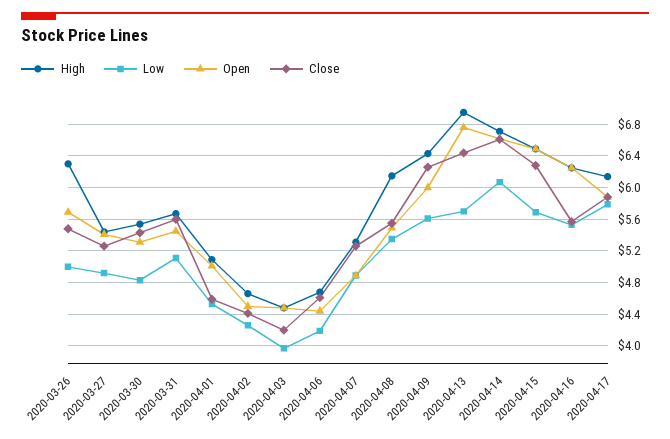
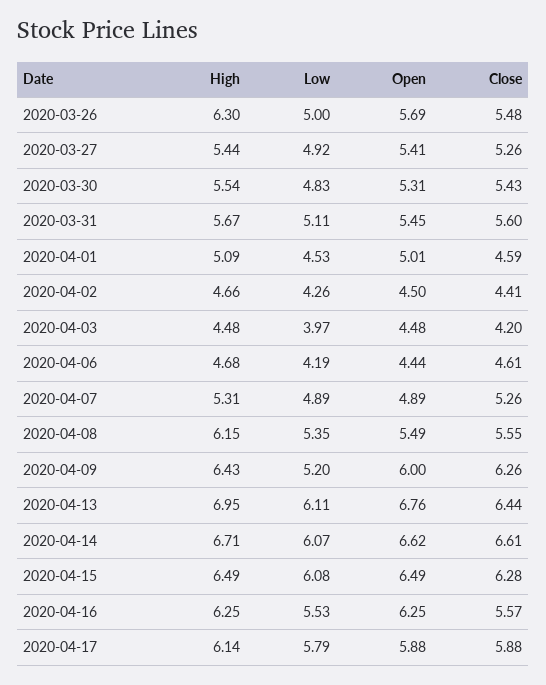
  {
    "High": {
      "2020-03-26": 6.3,
      "2020-03-27": 5.44,
      "2020-03-30": 5.54,
      "2020-03-31": 5.67,
      "2020-04-01": 5.09,
      "2020-04-02": 4.66,
      "2020-04-03": 4.48,
      "2020-04-06": 4.68,
      "2020-04-07": 5.31,
      "2020-04-08": 6.15,
      "2020-04-09": 6.43,
      "2020-04-13": 6.95,
      "2020-04-14": 6.71,
      "2020-04-15": 6.49,
      "2020-04-16": 6.25,
      "2020-04-17": 6.14
    },
    "Low": {
      "2020-03-26": 5,
      "2020-03-27": 4.92,
      "2020-03-30": 4.83,
      "2020-03-31": 5.11,
      "2020-04-01": 4.53,
      "2020-04-02": 4.26,
      "2020-04-03": 3.97,
      "2020-04-06": 4.19,
      "2020-04-07": 4.89,
      "2020-04-08": 5.35,
-     "2020-04-09": 5.6,
+     "2020-04-09": 5.2,
-     "2020-04-13": 5.7,
+     "2020-04-13": 6.11,
      "2020-04-14": 6.07,
-     "2020-04-15": 5.7,
+     "2020-04-15": 6.08,
      "2020-04-16": 5.53,
      "2020-04-17": 5.79
    },
    "Open": {
      "2020-03-26": 5.69,
      "2020-03-27": 5.41,
      "2020-03-30": 5.31,
      "2020-03-31": 5.45,
      "2020-04-01": 5.01,
      "2020-04-02": 4.5,
      "2020-04-03": 4.48,
      "2020-04-06": 4.44,
      "2020-04-07": 4.89,
      "2020-04-08": 5.49,
      "2020-04-09": 6,
      "2020-04-13": 6.76,
      "2020-04-14": 6.62,
      "2020-04-15": 6.49,
      "2020-04-16": 6.25,
      "2020-04-17": 5.88
    },
    "Close": {
      "2020-03-26": 5.48,
      "2020-03-27": 5.26,
      "2020-03-30": 5.43,
      "2020-03-31": 5.6,
      "2020-04-01": 4.59,
      "2020-04-02": 4.41,
      "2020-04-03": 4.2,
      "2020-04-06": 4.61,
      "2020-04-07": 5.26,
      "2020-04-08": 5.55,
      "2020-04-09": 6.26,
      "2020-04-13": 6.44,
      "2020-04-14": 6.61,
      "2020-04-15": 6.28,
      "2020-04-16": 5.57,
      "2020-04-17": 5.88
    }
  }

